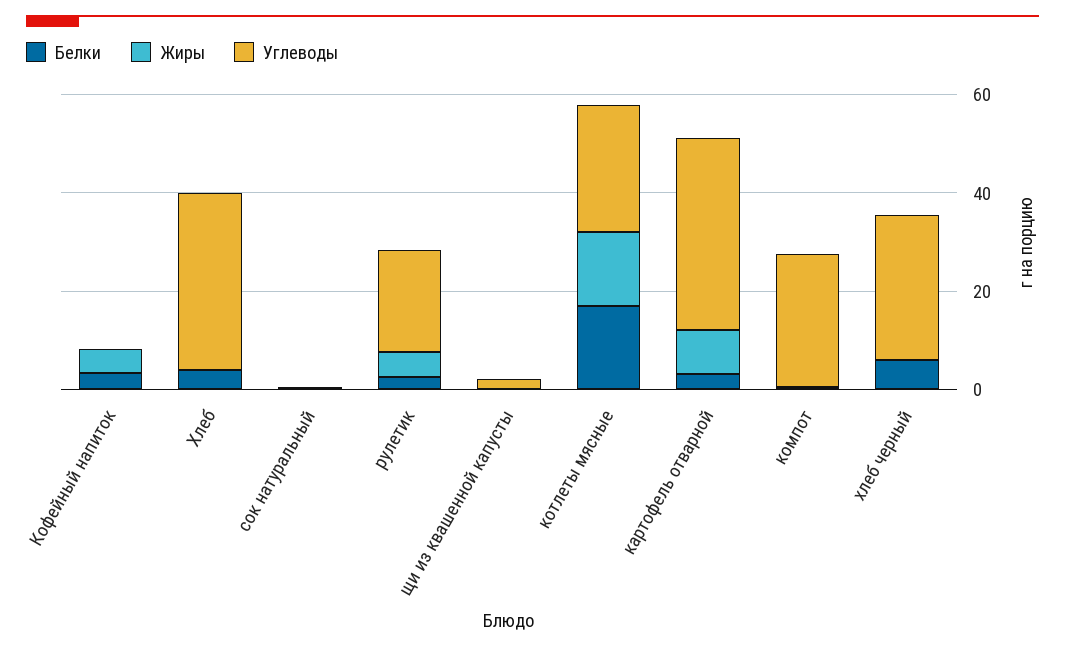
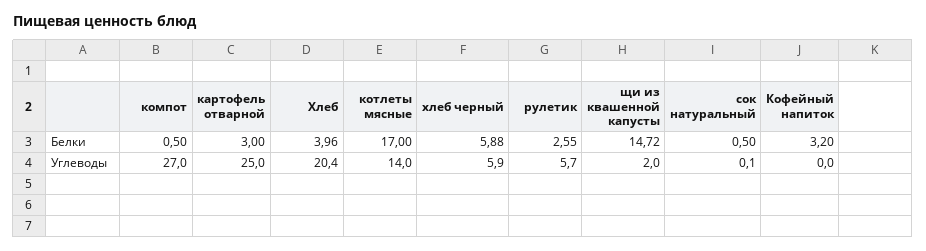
  {
    "Белки": {
      "Кофейный напиток": 3.2,
      "Хлеб": 3.96,
      "сок натуральный": 0.5,
      "рулетик": 2.55,
-     "щи из квашенной капусты": 0,
+     "щи из квашенной капусты": 14.72,
      "котлеты мясные": 17,
      "картофель отварной": 3,
      "компот": 0.5,
      "хлеб черный": 5.88
    },
-   "Жиры": {
-     "Кофейный напиток": 5,
-     "Хлеб": 0,
-     "сок натуральный": 0,
-     "рулетик": 5,
-     "щи из квашенной капусты": 0,
-     "котлеты мясные": 15,
-     "картофель отварной": 10,
-     "компот": 0,
-     "хлеб черный": 0
-   },
    "Углеводы": {
      "Кофейный напиток": 0,
-     "Хлеб": 35,
+     "Хлеб": 20.4,
      "сок натуральный": 0.1,
-     "рулетик": 20,
+     "рулетик": 5.7,
      "щи из квашенной капусты": 2,
-     "котлеты мясные": 25,
+     "котлеты мясные": 14,
-     "картофель отварной": 40,
+     "картофель отварной": 25,
      "компот": 27,
-     "хлеб черный": 30
+     "хлеб черный": 5.9
    }
  }

